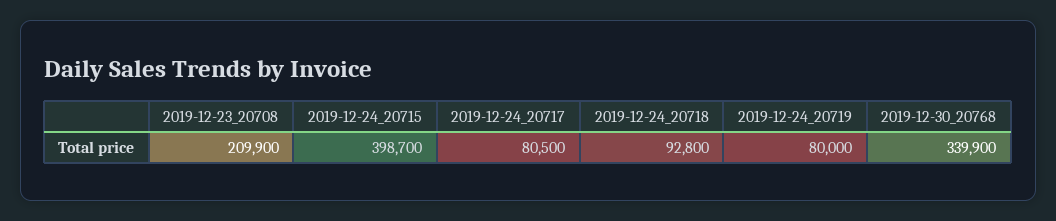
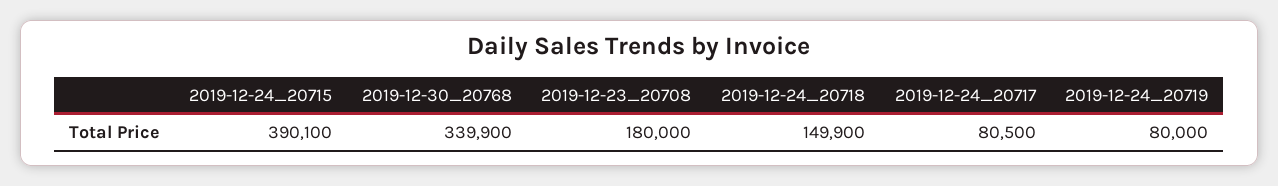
  {
-   "2019-12-23_20708": 209900,
+   "2019-12-23_20708": 180000,
-   "2019-12-24_20715": 398700,
+   "2019-12-24_20715": 390100,
    "2019-12-24_20717": 80500,
-   "2019-12-24_20718": 92800,
+   "2019-12-24_20718": 149900,
    "2019-12-24_20719": 80000,
    "2019-12-30_20768": 339900
  }

